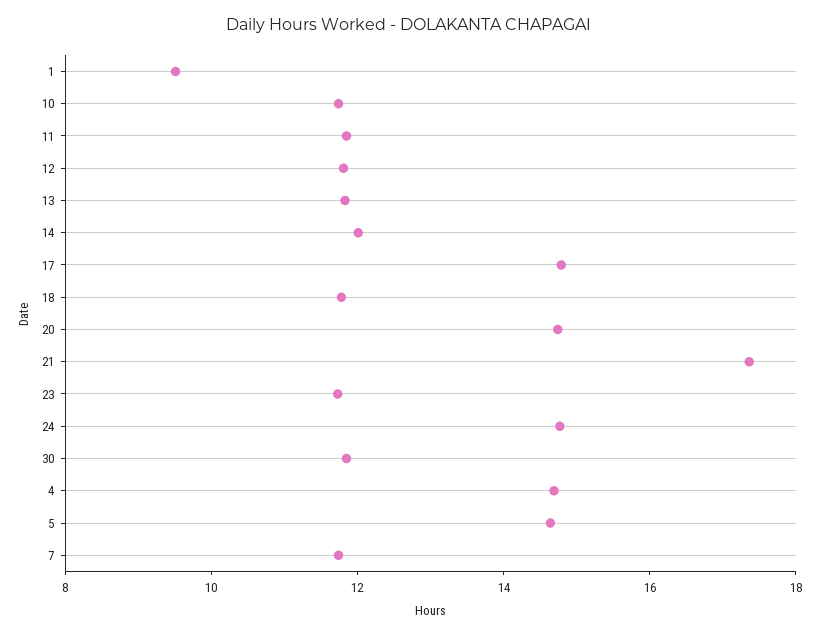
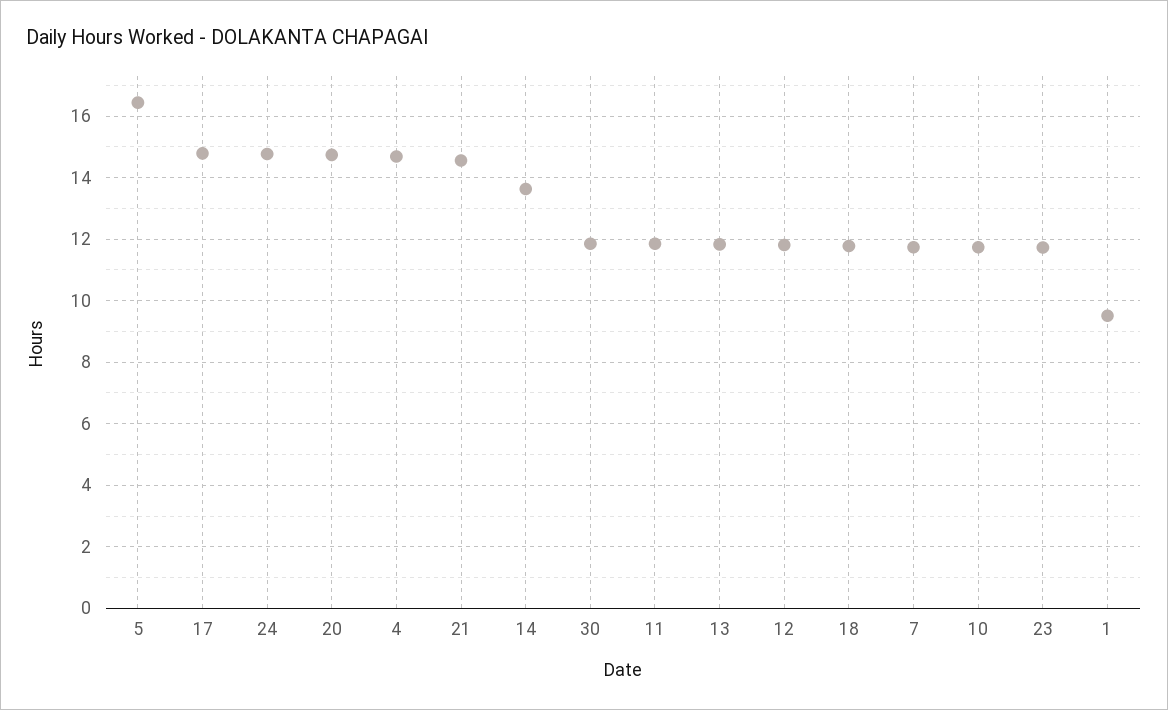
  {
    "1": 9.6,
    "10": 11.8,
    "11": 11.8,
    "12": 11.8,
    "13": 11.8,
-   "14": 12,
+   "14": 13.6,
    "17": 14.8,
    "18": 11.8,
    "20": 14.8,
-   "21": 17.5,
+   "21": 14.6,
    "23": 11.8,
    "24": 14.8,
    "30": 11.8,
    "4": 14.6,
-   "5": 14.5,
+   "5": 16.4,
    "7": 11.8
  }

